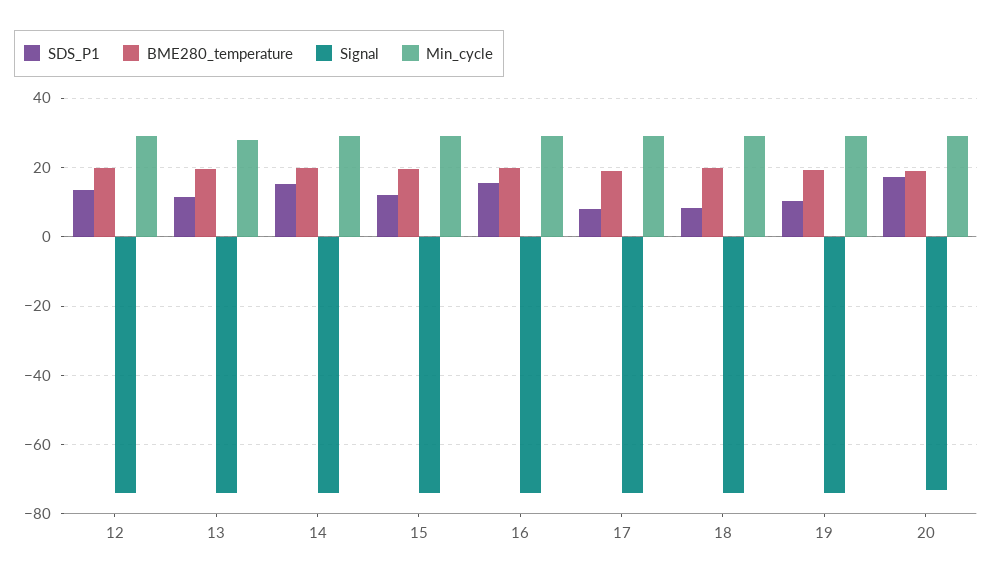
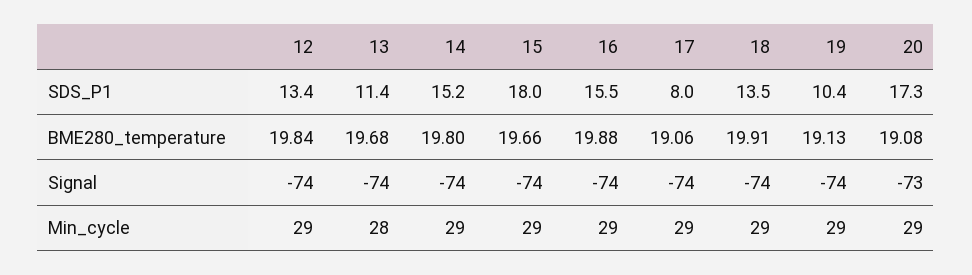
  {
    "SDS_P1": {
      "12": 13.4,
      "13": 11.4,
      "14": 15.2,
-     "15": 12,
+     "15": 18,
      "16": 15.5,
      "17": 8,
-     "18": 8,
+     "18": 13.5,
      "19": 10.4,
      "20": 17.3
    },
    "BME280_temperature": {
      "12": 19.84,
      "13": 19.68,
      "14": 19.8,
      "15": 19.66,
      "16": 19.88,
      "17": 19.06,
      "18": 19.91,
      "19": 19.13,
      "20": 19.08
    },
    "Signal": {
      "12": -74,
      "13": -74,
      "14": -74,
      "15": -74,
      "16": -74,
      "17": -74,
      "18": -74,
      "19": -74,
      "20": -73
    },
    "Min_cycle": {
      "12": 29,
      "13": 28,
      "14": 29,
      "15": 29,
      "16": 29,
      "17": 29,
      "18": 29,
      "19": 29,
      "20": 29
    }
  }

